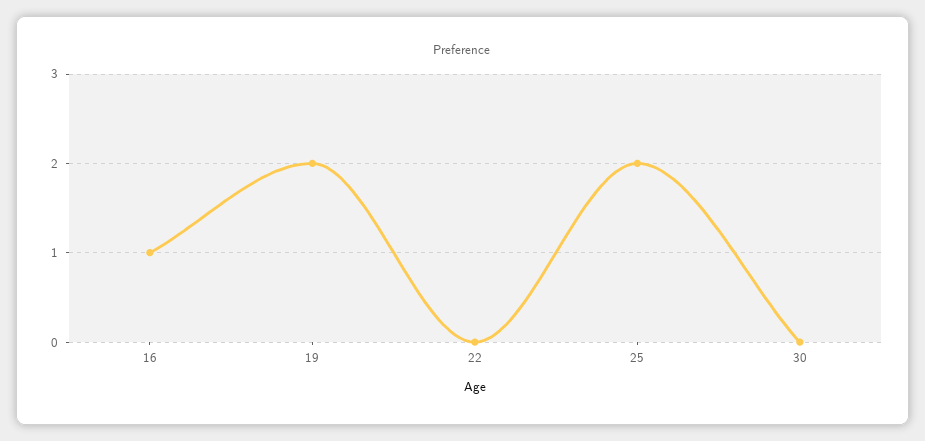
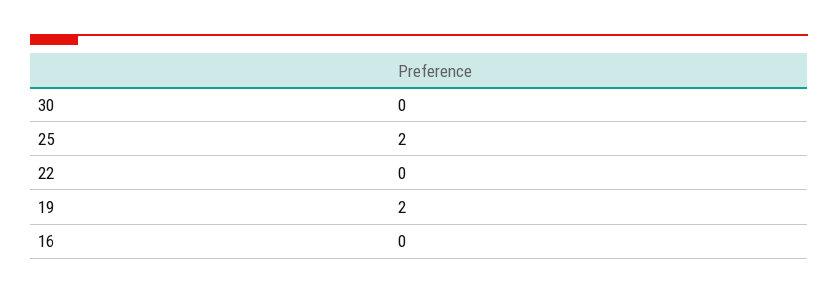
  {
-   "16": 1,
+   "16": 0,
    "19": 2,
    "22": 0,
    "25": 2,
    "30": 0
  }

